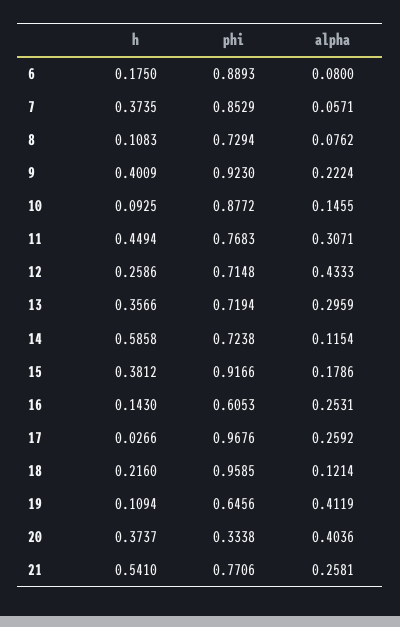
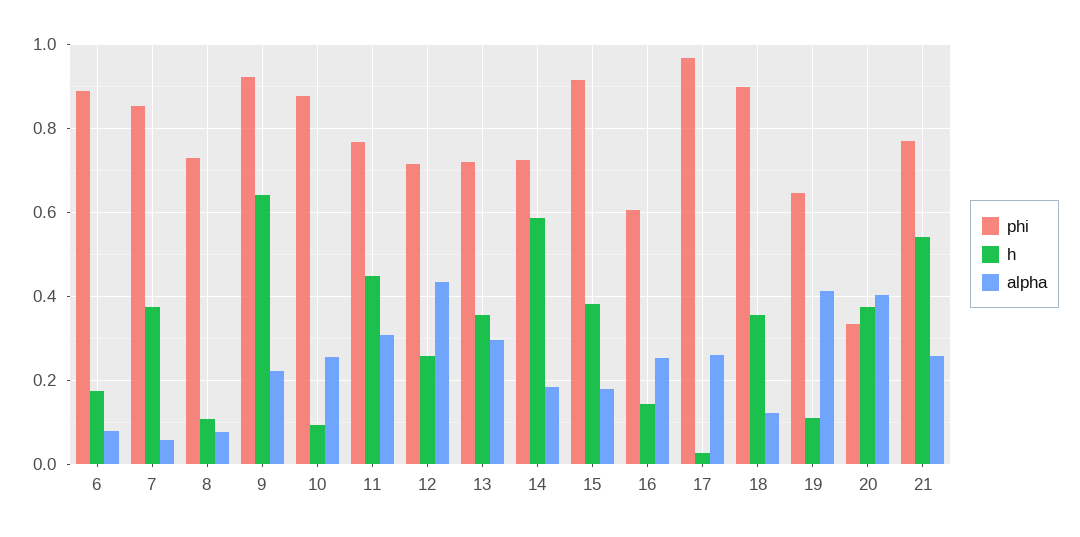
  {
    "h": {
      "6": 0.175,
      "7": 0.3735,
      "8": 0.1083,
-     "9": 0.4009,
+     "9": 0.64,
      "10": 0.0925,
      "11": 0.4494,
      "12": 0.2586,
      "13": 0.3566,
      "14": 0.5858,
      "15": 0.3812,
      "16": 0.143,
      "17": 0.0266,
-     "18": 0.216,
+     "18": 0.36,
      "19": 0.1094,
      "20": 0.3737,
      "21": 0.541
    },
    "phi": {
      "6": 0.8893,
      "7": 0.8529,
      "8": 0.7294,
      "9": 0.923,
      "10": 0.8772,
      "11": 0.7683,
      "12": 0.7148,
      "13": 0.7194,
      "14": 0.7238,
      "15": 0.9166,
      "16": 0.6053,
      "17": 0.9676,
-     "18": 0.9585,
+     "18": 0.9,
      "19": 0.6456,
      "20": 0.3338,
      "21": 0.7706
    },
    "alpha": {
      "6": 0.08,
      "7": 0.0571,
      "8": 0.0762,
      "9": 0.2224,
-     "10": 0.1455,
+     "10": 0.26,
      "11": 0.3071,
      "12": 0.4333,
      "13": 0.2959,
-     "14": 0.1154,
+     "14": 0.18,
      "15": 0.1786,
      "16": 0.2531,
      "17": 0.2592,
      "18": 0.1214,
      "19": 0.4119,
      "20": 0.4036,
      "21": 0.2581
    }
  }

